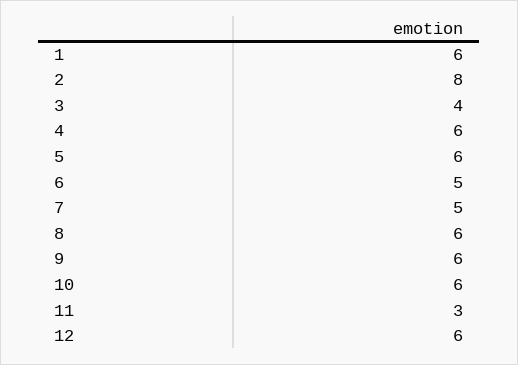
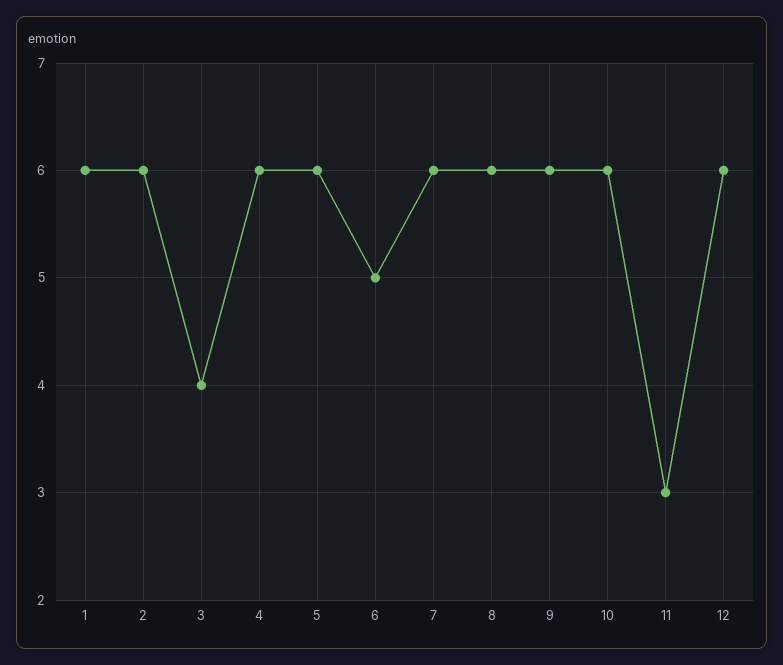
  {
    "1": 6,
-   "2": 8,
+   "2": 6,
    "3": 4,
    "4": 6,
    "5": 6,
    "6": 5,
-   "7": 5,
+   "7": 6,
    "8": 6,
    "9": 6,
    "10": 6,
    "11": 3,
    "12": 6
  }

